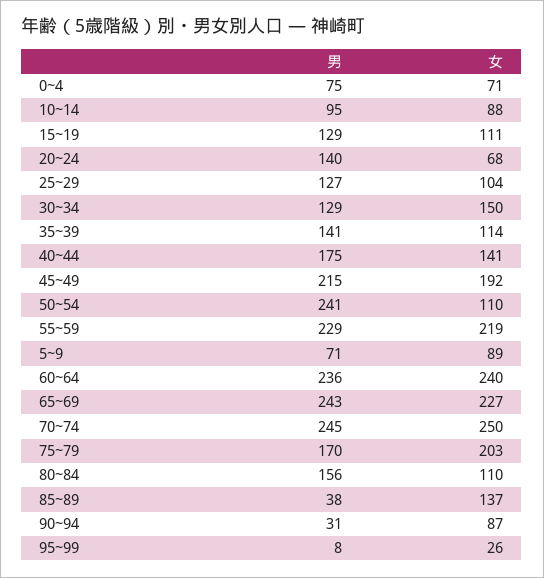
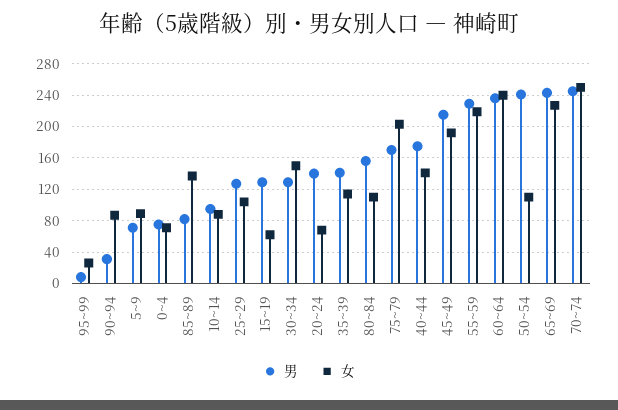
  {
    "男": {
      "0~4": 75,
      "10~14": 95,
      "15~19": 129,
      "20~24": 140,
      "25~29": 127,
      "30~34": 129,
      "35~39": 141,
      "40~44": 175,
      "45~49": 215,
      "50~54": 241,
      "55~59": 229,
      "5~9": 71,
      "60~64": 236,
      "65~69": 243,
      "70~74": 245,
      "75~79": 170,
      "80~84": 156,
-     "85~89": 38,
+     "85~89": 80,
      "90~94": 31,
      "95~99": 8
    },
    "女": {
      "0~4": 71,
      "10~14": 88,
-     "15~19": 111,
+     "15~19": 60,
      "20~24": 68,
      "25~29": 104,
      "30~34": 150,
      "35~39": 114,
      "40~44": 141,
      "45~49": 192,
      "50~54": 110,
      "55~59": 219,
      "5~9": 89,
      "60~64": 240,
      "65~69": 227,
      "70~74": 250,
      "75~79": 203,
      "80~84": 110,
      "85~89": 137,
      "90~94": 87,
      "95~99": 26
    }
  }

